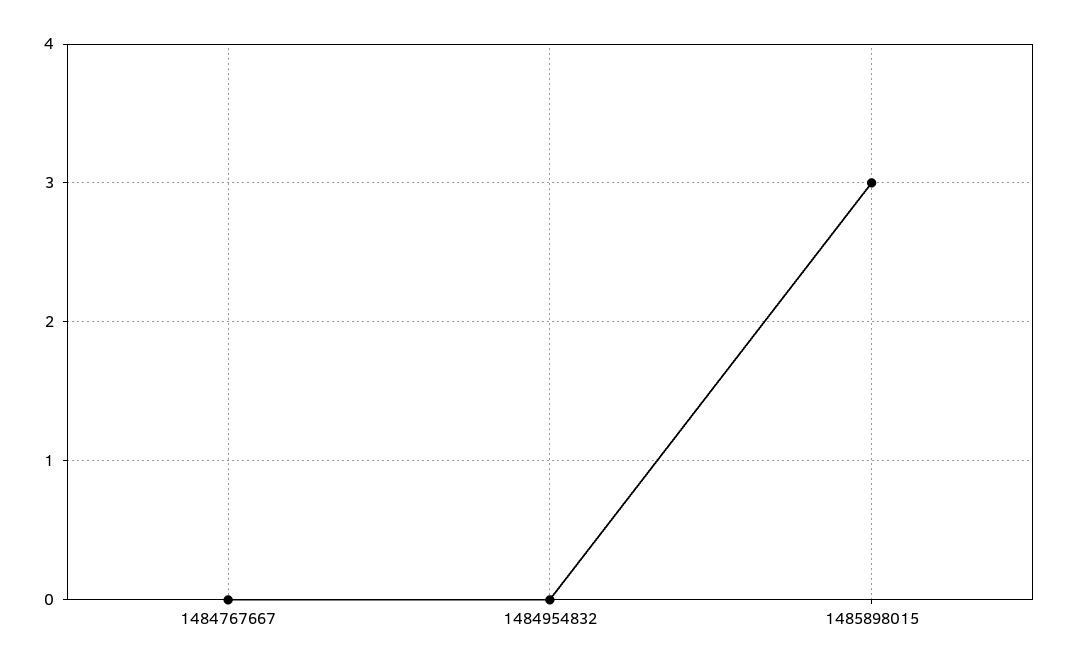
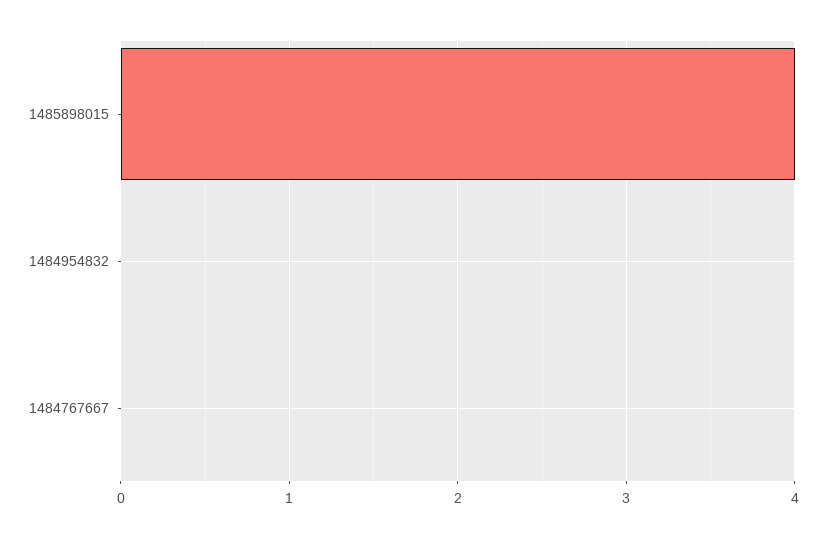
  {
    "1484767667": 0,
    "1484954832": 0,
-   "1485898015": 3
+   "1485898015": 4
  }

